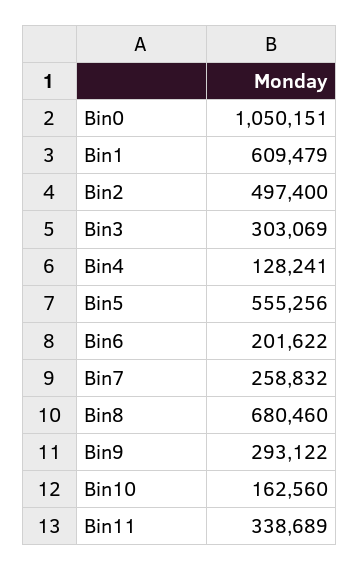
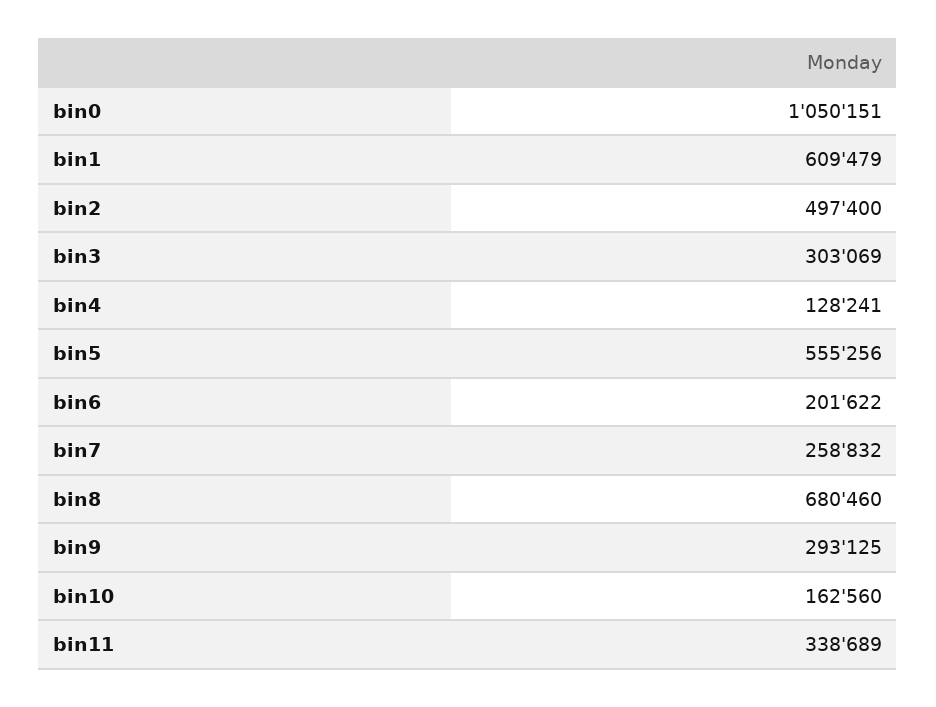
  {
    "Bin0": 1050151,
    "Bin1": 609479,
    "Bin2": 497400,
    "Bin3": 303069,
    "Bin4": 128241,
    "Bin5": 555256,
    "Bin6": 201622,
    "Bin7": 258832,
    "Bin8": 680460,
-   "Bin9": 293122,
+   "Bin9": 293125,
    "Bin10": 162560,
    "Bin11": 338689
  }

